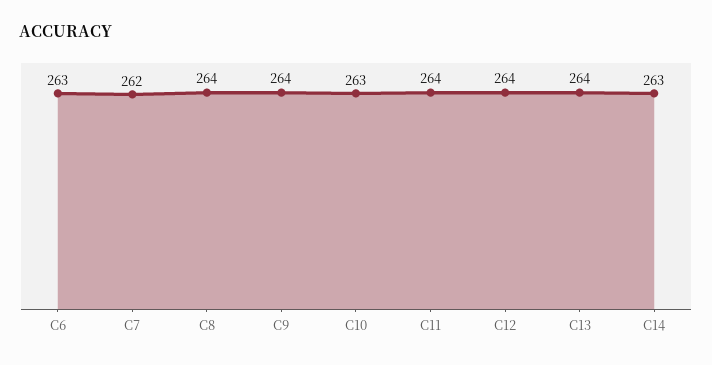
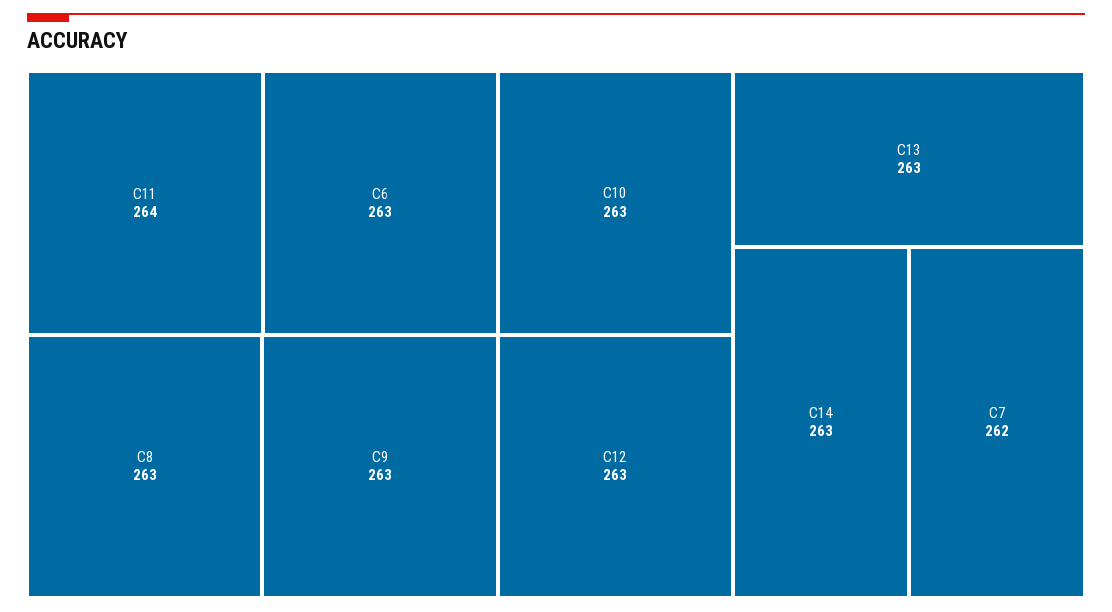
  {
    "C6": 263,
    "C7": 262,
-   "C8": 264,
+   "C8": 263,
-   "C9": 264,
+   "C9": 263,
    "C10": 263,
    "C11": 264,
-   "C12": 264,
+   "C12": 263,
-   "C13": 264,
+   "C13": 263,
    "C14": 263
  }

